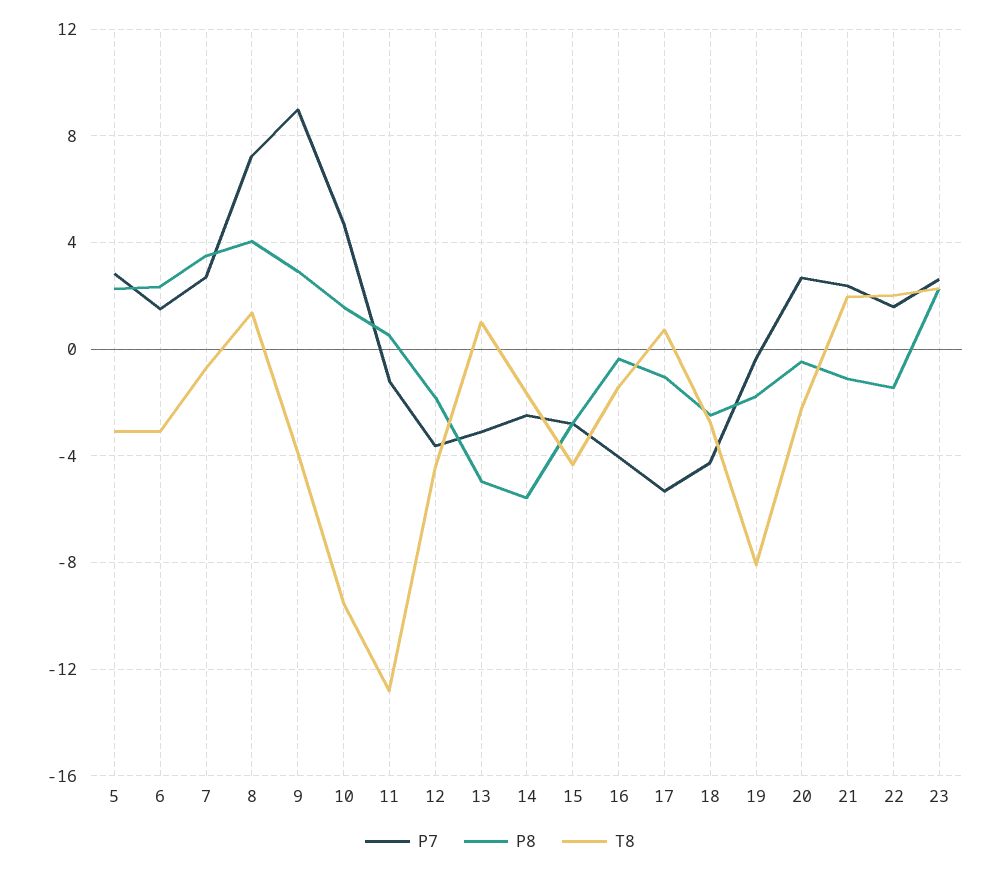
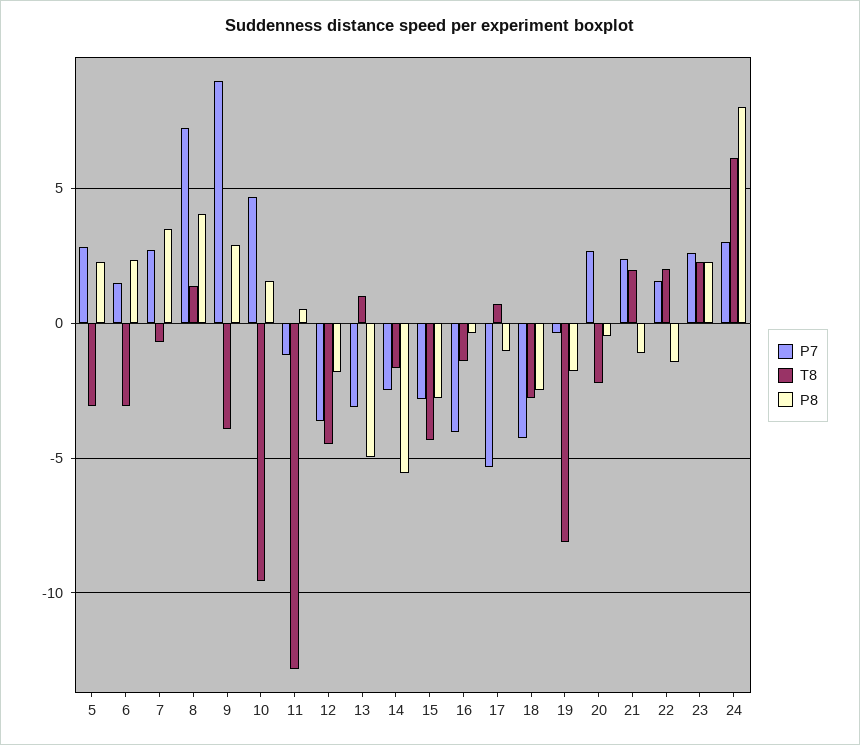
  {
    "P7": {
      "5": 3,
      "6": 1.5,
      "7": 2.5,
      "8": 7,
      "9": 9,
      "10": 4.5,
      "11": -1,
      "12": -3.5,
      "13": -3,
      "14": -2.5,
      "15": -3,
      "16": -4,
      "17": -5.5,
      "18": -4.5,
      "19": -0.5,
      "20": 2.5,
      "21": 2.5,
      "22": 1.5,
-     "23": 2.5
+     "23": 2.5,
+     "24": 3
    },
    "P8": {
      "5": 2.5,
      "6": 2.5,
      "7": 3.5,
      "8": 4,
      "9": 3,
      "10": 1.5,
      "11": 0.5,
      "12": -2,
      "13": -5,
      "14": -5.5,
      "15": -3,
      "16": -0.5,
      "17": -1,
      "18": -2.5,
      "19": -2,
      "20": -0.5,
      "21": -1,
      "22": -1.5,
-     "23": 2.5
+     "23": 2.5,
+     "24": 8
    },
    "T8": {
      "5": -3,
      "6": -3,
      "7": -0.5,
      "8": 1.5,
      "9": -4,
      "10": -9.5,
      "11": -13,
      "12": -4.5,
      "13": 1,
      "14": -1.5,
      "15": -4.5,
      "16": -1.5,
      "17": 0.5,
      "18": -3,
      "19": -8,
      "20": -2,
      "21": 2,
      "22": 2,
-     "23": 2.5
+     "23": 2.5,
+     "24": 6
    }
  }

